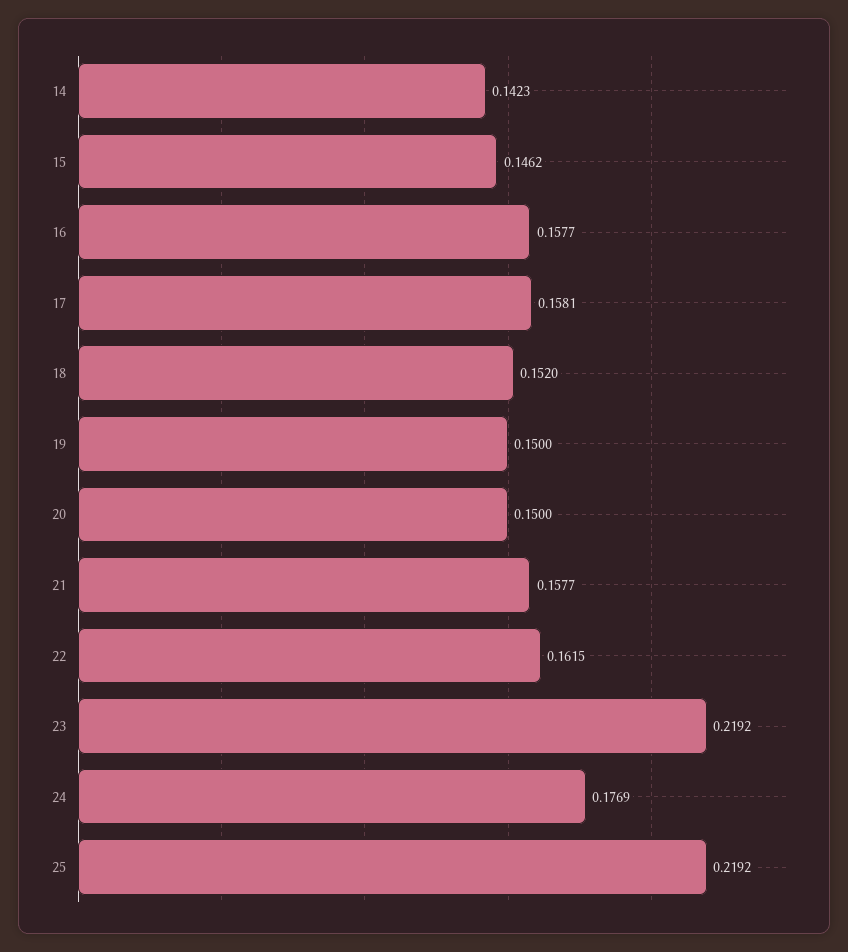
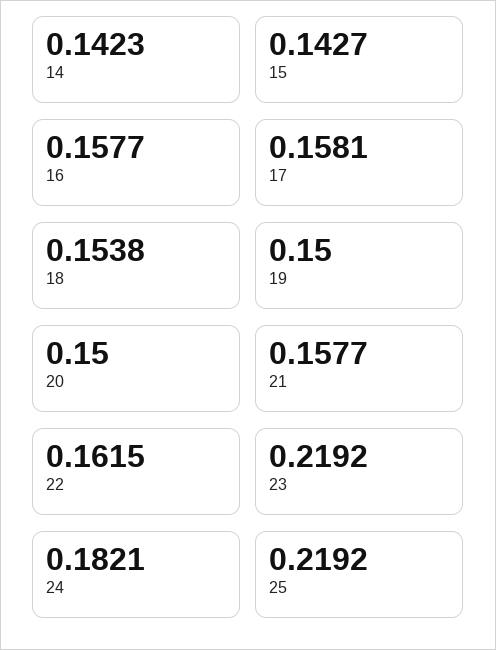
  {
    "14": 0.1423,
-   "15": 0.1462,
+   "15": 0.1427,
    "16": 0.1577,
    "17": 0.1581,
-   "18": 0.152,
+   "18": 0.1538,
    "19": 0.15,
    "20": 0.15,
    "21": 0.1577,
    "22": 0.1615,
    "23": 0.2192,
-   "24": 0.1769,
+   "24": 0.1821,
    "25": 0.2192
  }

